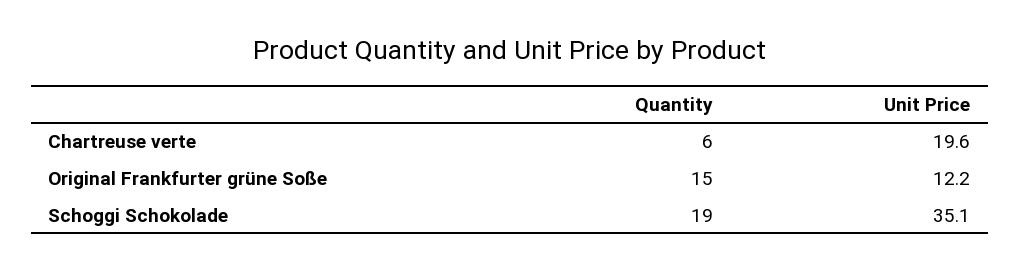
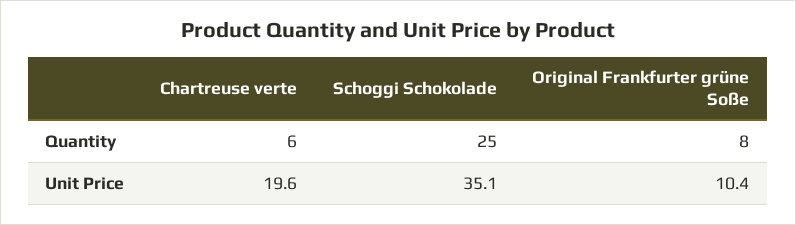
  {
    "Quantity": {
      "Chartreuse verte": 6,
-     "Original Frankfurter grüne Soße": 15,
+     "Original Frankfurter grüne Soße": 8,
-     "Schoggi Schokolade": 19
+     "Schoggi Schokolade": 25
    },
    "Unit Price": {
      "Chartreuse verte": 19.6,
-     "Original Frankfurter grüne Soße": 12.2,
+     "Original Frankfurter grüne Soße": 10.4,
      "Schoggi Schokolade": 35.1
    }
  }

